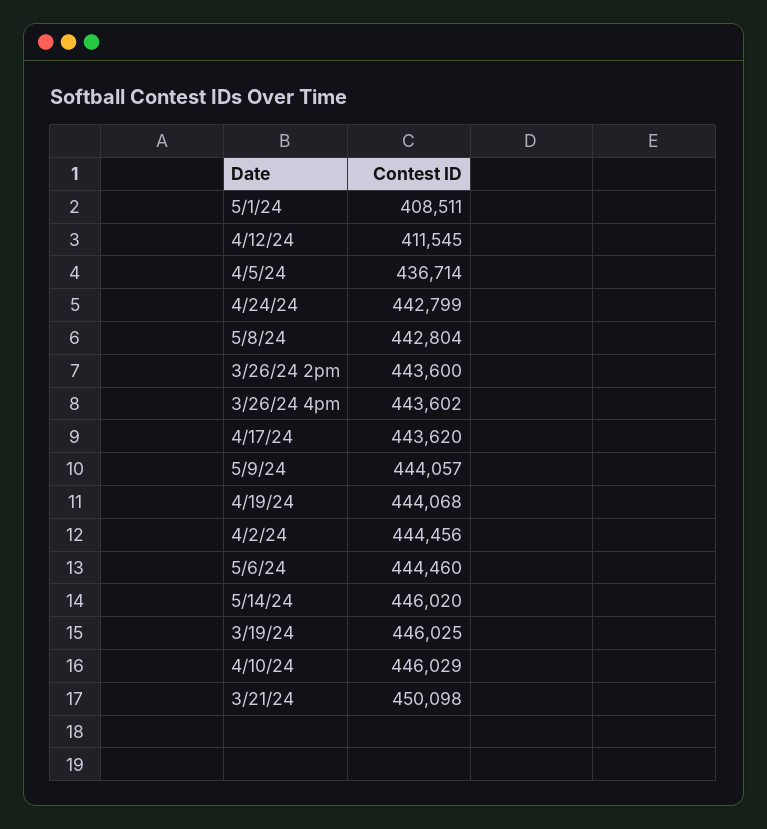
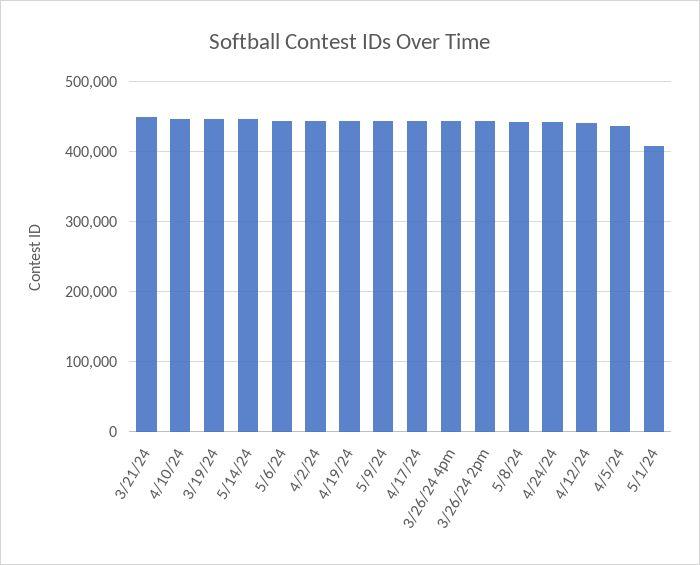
  {
    "5/1/24": 408511,
-   "4/12/24": 411545,
+   "4/12/24": 440000,
    "4/5/24": 436714,
    "4/24/24": 442799,
    "5/8/24": 442804,
    "3/26/24 2pm": 443600,
    "3/26/24 4pm": 443602,
    "4/17/24": 443620,
    "5/9/24": 444057,
    "4/19/24": 444068,
    "4/2/24": 444456,
    "5/6/24": 444460,
    "5/14/24": 446020,
    "3/19/24": 446025,
    "4/10/24": 446029,
    "3/21/24": 450098
  }

